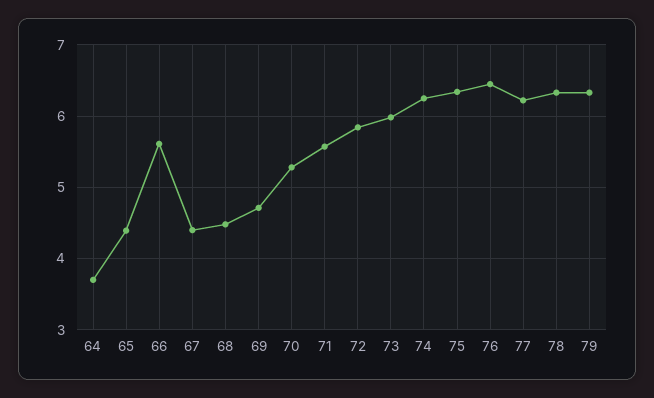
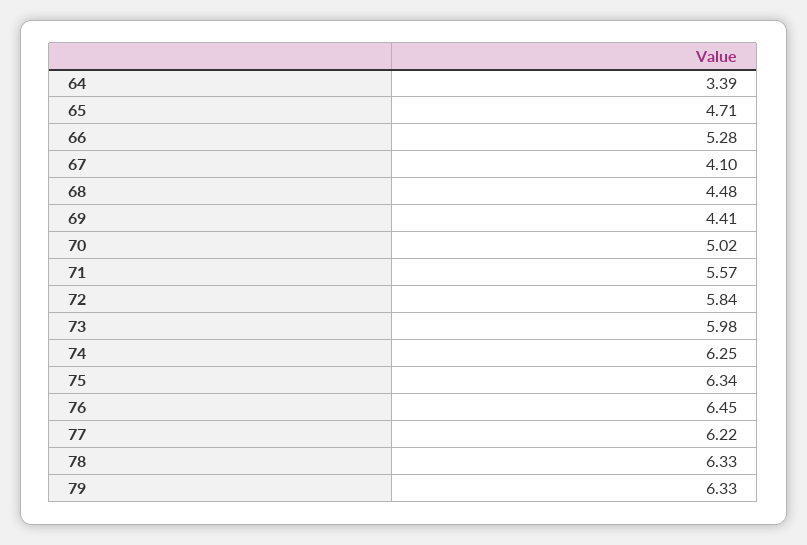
  {
-   "64": 3.7,
+   "64": 3.39,
-   "65": 4.4,
+   "65": 4.71,
-   "66": 5.6,
+   "66": 5.28,
-   "67": 4.4,
+   "67": 4.1,
    "68": 4.48,
-   "69": 4.7,
+   "69": 4.41,
-   "70": 5.3,
+   "70": 5.02,
    "71": 5.57,
    "72": 5.84,
    "73": 5.98,
    "74": 6.25,
    "75": 6.34,
    "76": 6.45,
    "77": 6.22,
    "78": 6.33,
    "79": 6.33
  }

